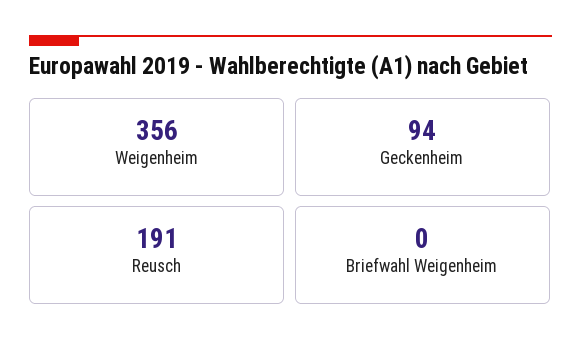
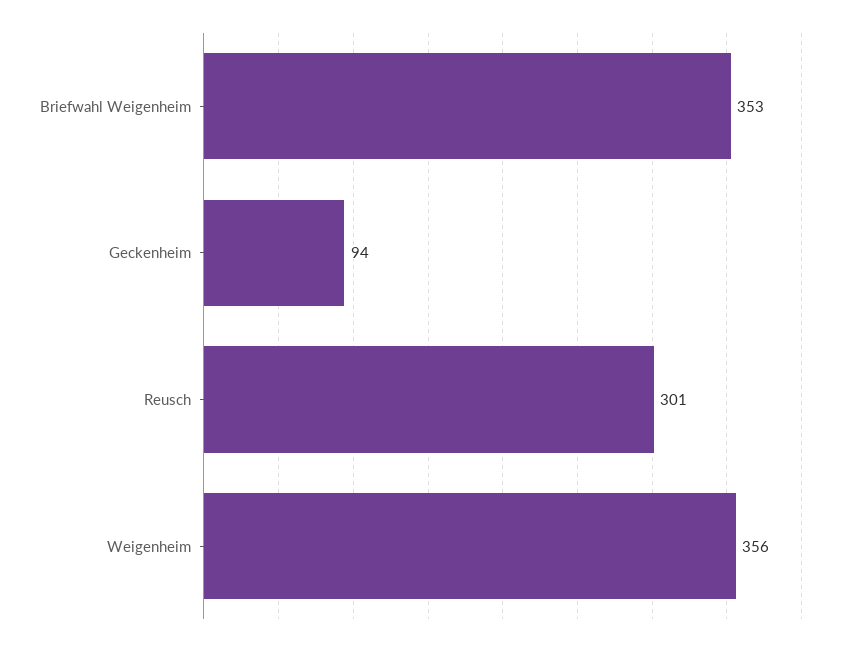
  {
    "Weigenheim": 356,
    "Geckenheim": 94,
-   "Reusch": 191,
+   "Reusch": 301,
-   "Briefwahl Weigenheim": 0
+   "Briefwahl Weigenheim": 353
  }

